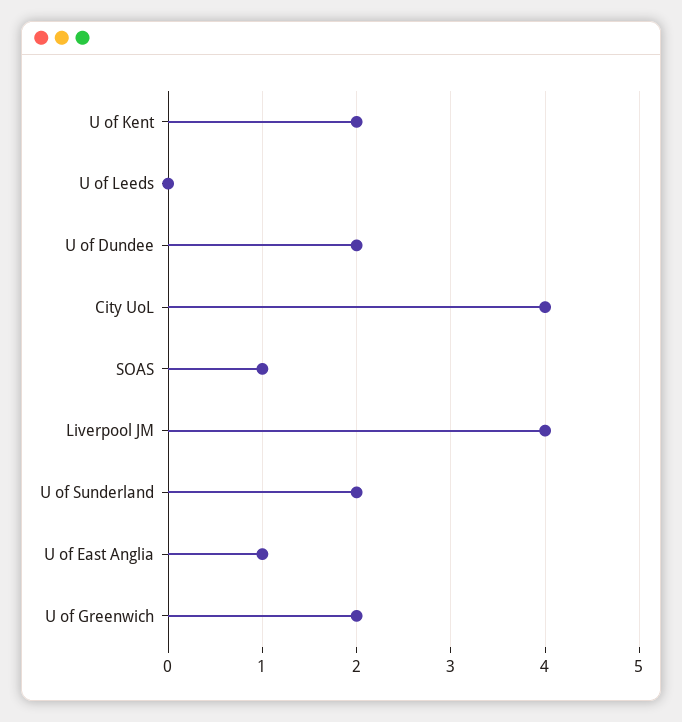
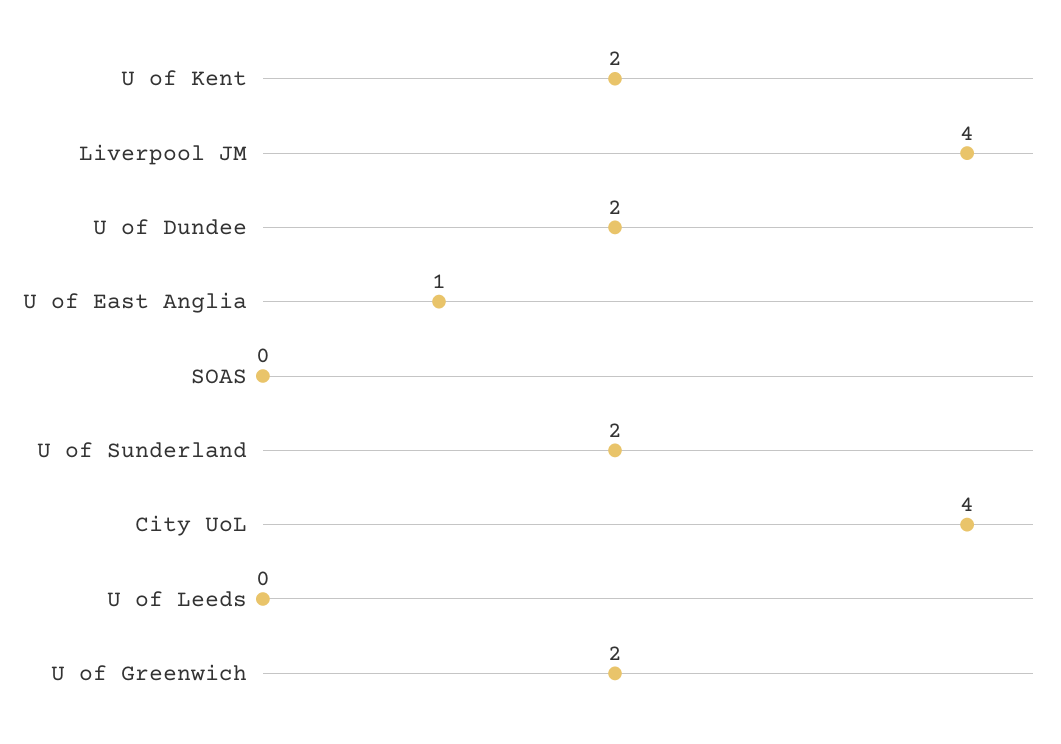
  {
    "U of Kent": 2,
    "U of Leeds": 0,
    "U of Dundee": 2,
    "City UoL": 4,
-   "SOAS": 1,
+   "SOAS": 0,
    "Liverpool JM": 4,
    "U of Sunderland": 2,
    "U of East Anglia": 1,
    "U of Greenwich": 2
  }

